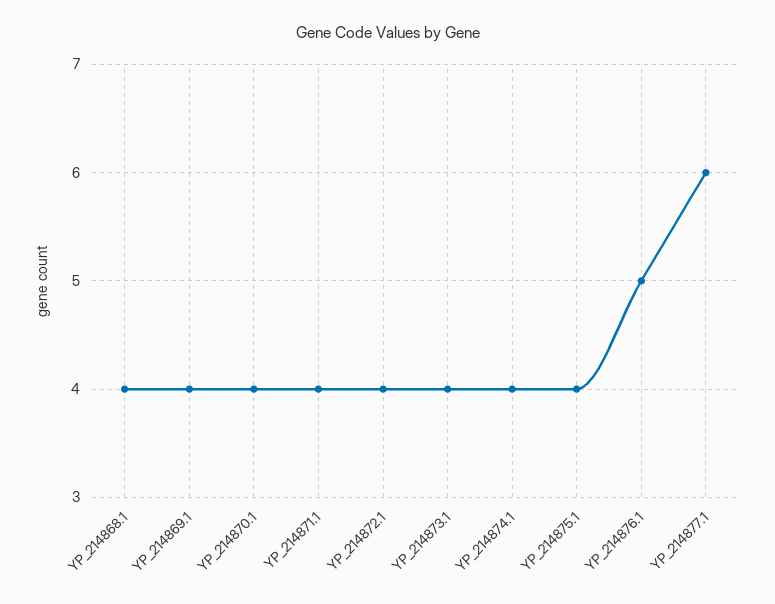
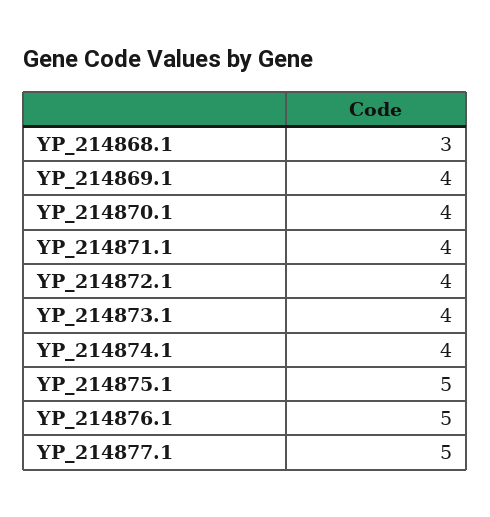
  {
-   "YP_214868.1": 4,
+   "YP_214868.1": 3,
    "YP_214869.1": 4,
    "YP_214870.1": 4,
    "YP_214871.1": 4,
    "YP_214872.1": 4,
    "YP_214873.1": 4,
    "YP_214874.1": 4,
-   "YP_214875.1": 4,
+   "YP_214875.1": 5,
    "YP_214876.1": 5,
-   "YP_214877.1": 6
+   "YP_214877.1": 5
  }

